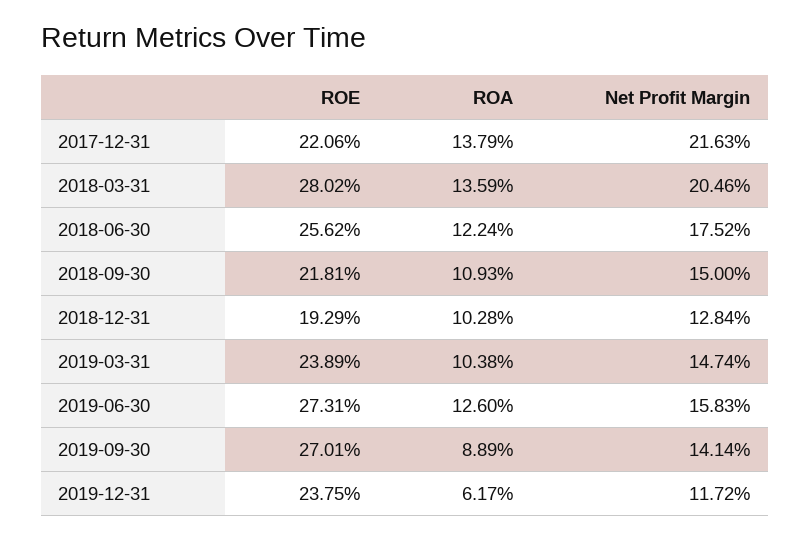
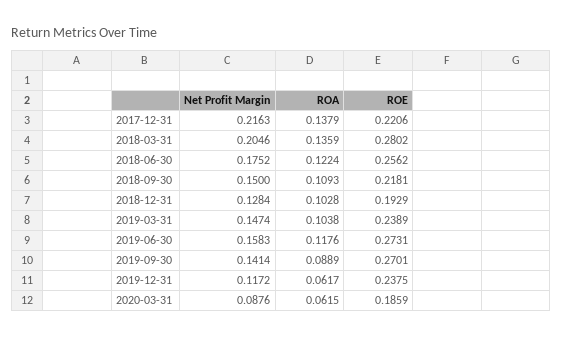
  {
    "ROE": {
      "2017-12-31": 0.2206,
      "2018-03-31": 0.2802,
      "2018-06-30": 0.2562,
      "2018-09-30": 0.2181,
      "2018-12-31": 0.1929,
      "2019-03-31": 0.2389,
      "2019-06-30": 0.2731,
      "2019-09-30": 0.2701,
-     "2019-12-31": 0.2375
+     "2019-12-31": 0.2375,
+     "2020-03-31": 0.1859
    },
    "ROA": {
      "2017-12-31": 0.1379,
      "2018-03-31": 0.1359,
      "2018-06-30": 0.1224,
      "2018-09-30": 0.1093,
      "2018-12-31": 0.1028,
      "2019-03-31": 0.1038,
-     "2019-06-30": 0.126,
+     "2019-06-30": 0.1176,
      "2019-09-30": 0.0889,
-     "2019-12-31": 0.0617
+     "2019-12-31": 0.0617,
+     "2020-03-31": 0.0615
    },
    "Net Profit Margin": {
      "2017-12-31": 0.2163,
      "2018-03-31": 0.2046,
      "2018-06-30": 0.1752,
      "2018-09-30": 0.15,
      "2018-12-31": 0.1284,
      "2019-03-31": 0.1474,
      "2019-06-30": 0.1583,
      "2019-09-30": 0.1414,
-     "2019-12-31": 0.1172
+     "2019-12-31": 0.1172,
+     "2020-03-31": 0.0876
    }
  }

